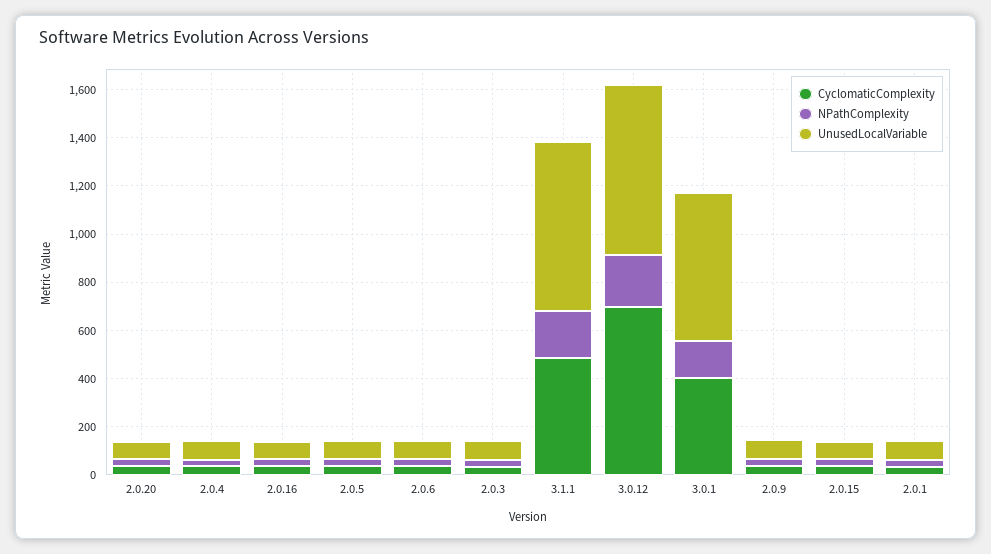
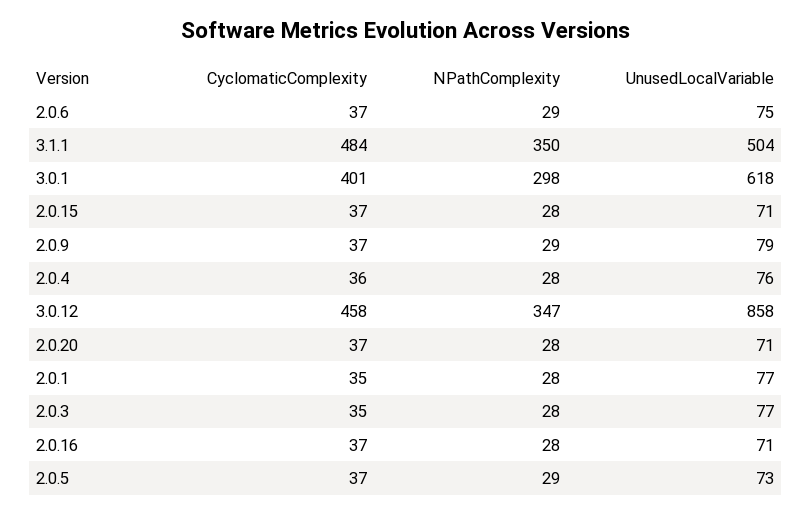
  {
    "CyclomaticComplexity": {
      "2.0.20": 37,
      "2.0.4": 36,
      "2.0.16": 37,
      "2.0.5": 37,
      "2.0.6": 37,
      "2.0.3": 35,
      "3.1.1": 484,
-     "3.0.12": 700,
+     "3.0.12": 458,
      "3.0.1": 401,
      "2.0.9": 37,
      "2.0.15": 37,
      "2.0.1": 35
    },
    "NPathComplexity": {
      "2.0.20": 28,
      "2.0.4": 28,
      "2.0.16": 28,
      "2.0.5": 29,
      "2.0.6": 29,
      "2.0.3": 28,
-     "3.1.1": 200,
+     "3.1.1": 350,
-     "3.0.12": 200,
+     "3.0.12": 347,
-     "3.0.1": 150,
+     "3.0.1": 298,
      "2.0.9": 29,
      "2.0.15": 28,
      "2.0.1": 28
    },
    "UnusedLocalVariable": {
      "2.0.20": 71,
      "2.0.4": 76,
      "2.0.16": 71,
      "2.0.5": 73,
      "2.0.6": 75,
      "2.0.3": 77,
-     "3.1.1": 700,
+     "3.1.1": 504,
-     "3.0.12": 700,
+     "3.0.12": 858,
      "3.0.1": 618,
      "2.0.9": 79,
      "2.0.15": 71,
      "2.0.1": 77
    }
  }

